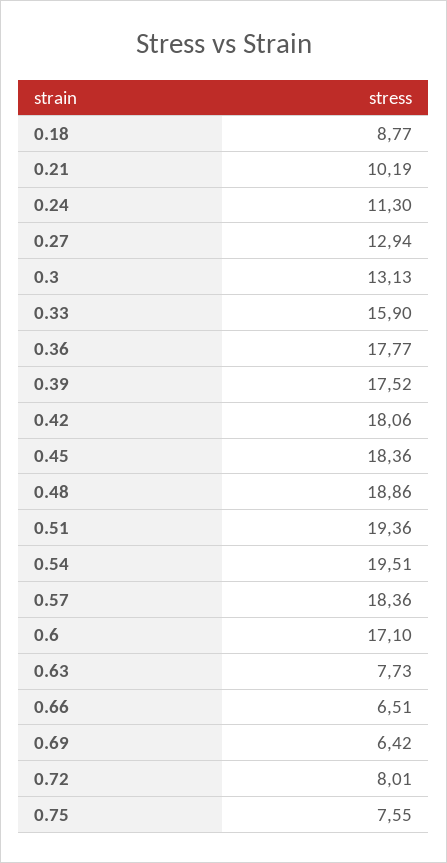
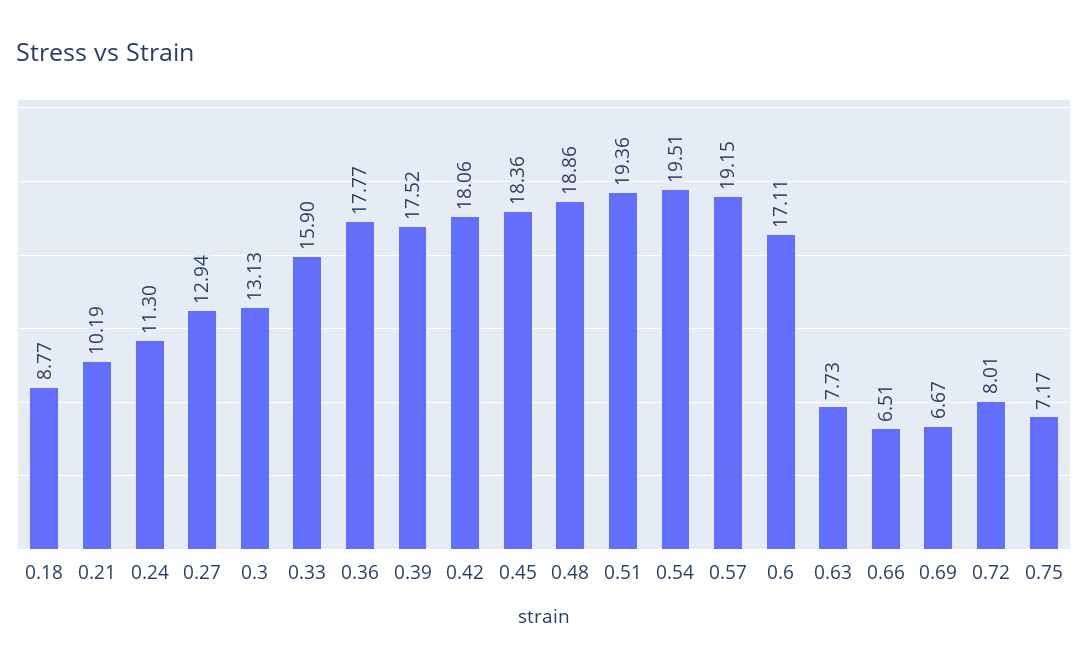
  {
    "0.18": 8.77,
    "0.21": 10.19,
    "0.24": 11.3,
    "0.27": 12.94,
    "0.3": 13.13,
    "0.33": 15.9,
    "0.36": 17.77,
    "0.39": 17.52,
    "0.42": 18.06,
    "0.45": 18.36,
    "0.48": 18.86,
    "0.51": 19.36,
    "0.54": 19.51,
-   "0.57": 18.36,
+   "0.57": 19.15,
-   "0.6": 17.1,
+   "0.6": 17.11,
    "0.63": 7.73,
    "0.66": 6.51,
-   "0.69": 6.42,
+   "0.69": 6.67,
    "0.72": 8.01,
-   "0.75": 7.55
+   "0.75": 7.17
  }

